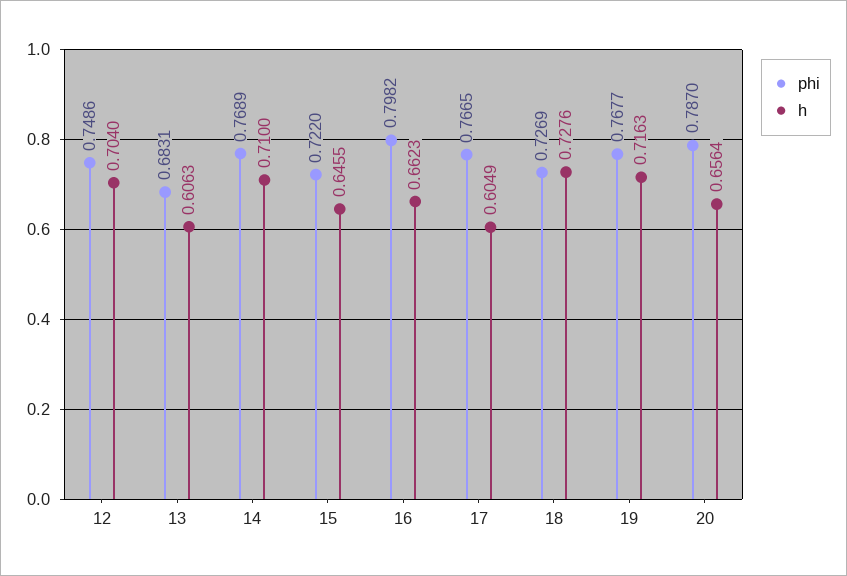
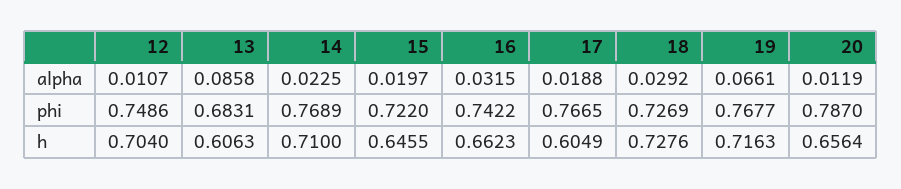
  {
    "phi": {
      "12": 0.7486,
      "13": 0.6831,
      "14": 0.7689,
      "15": 0.722,
-     "16": 0.7982,
+     "16": 0.7422,
      "17": 0.7665,
      "18": 0.7269,
      "19": 0.7677,
      "20": 0.787
    },
    "h": {
      "12": 0.704,
      "13": 0.6063,
      "14": 0.71,
      "15": 0.6455,
      "16": 0.6623,
      "17": 0.6049,
      "18": 0.7276,
      "19": 0.7163,
      "20": 0.6564
-   }
+   },
+   "alpha": {
+     "12": 0.0107,
+     "13": 0.0858,
+     "14": 0.0225,
+     "15": 0.0197,
+     "16": 0.0315,
+     "17": 0.0188,
+     "18": 0.0292,
+     "19": 0.0661,
+     "20": 0.0119
+   }
  }

